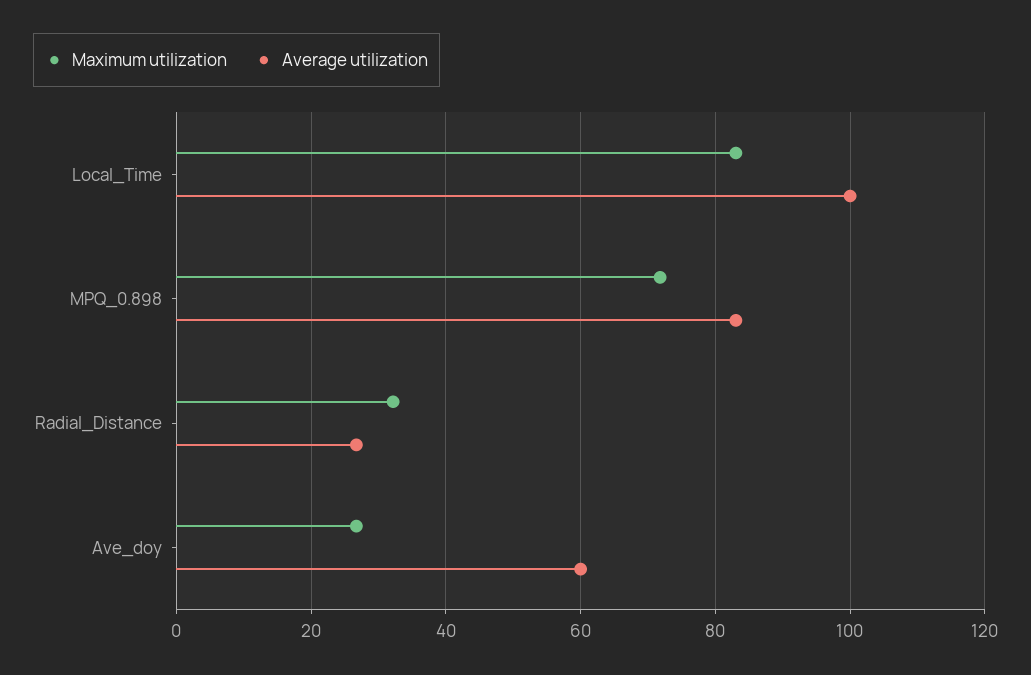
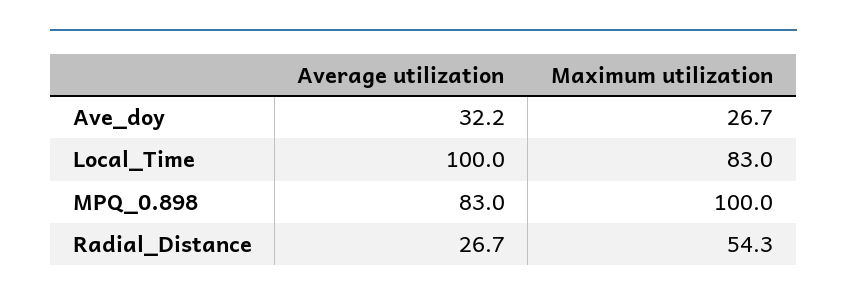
  {
    "Maximum utilization": {
      "Local_Time": 83,
-     "MPQ_0.898": 72,
+     "MPQ_0.898": 100,
-     "Radial_Distance": 32,
+     "Radial_Distance": 54.3,
      "Ave_doy": 26.7
    },
    "Average utilization": {
      "Local_Time": 100,
      "MPQ_0.898": 83,
      "Radial_Distance": 26.7,
-     "Ave_doy": 60
+     "Ave_doy": 32.2
    }
  }

